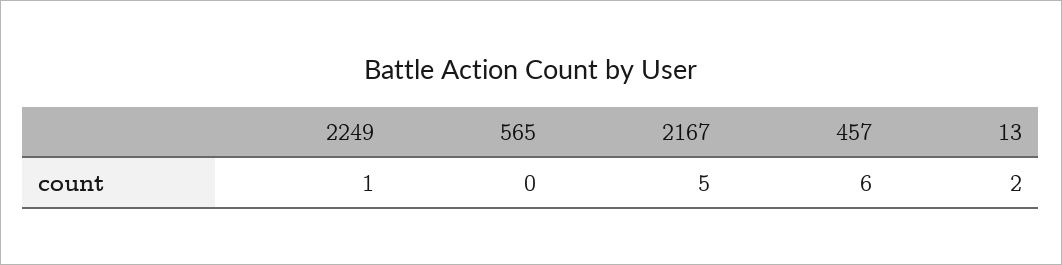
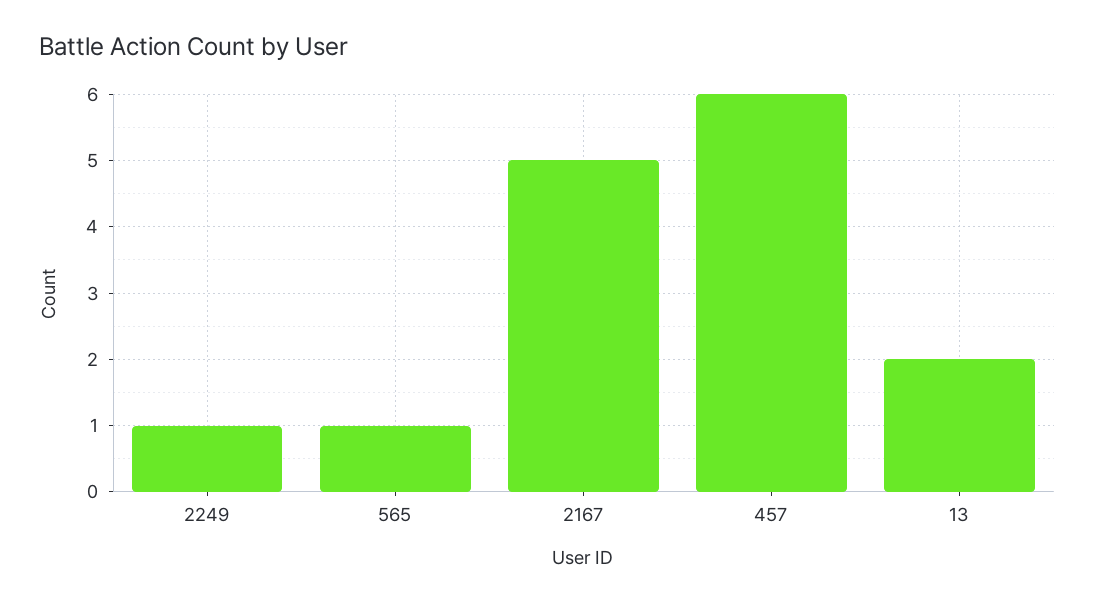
  {
    "2249": 1,
-   "565": 0,
+   "565": 1,
    "2167": 5,
    "457": 6,
    "13": 2
  }

